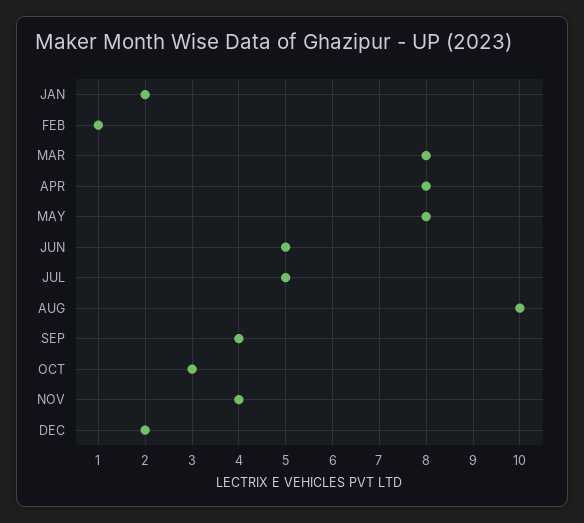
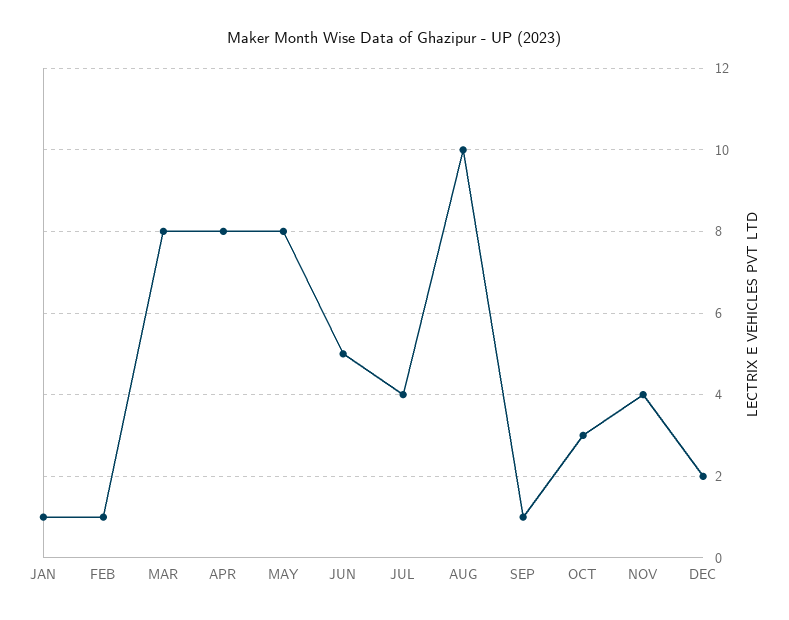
  {
-   "JAN": 2,
+   "JAN": 1,
    "FEB": 1,
    "MAR": 8,
    "APR": 8,
    "MAY": 8,
    "JUN": 5,
-   "JUL": 5,
+   "JUL": 4,
    "AUG": 10,
-   "SEP": 4,
+   "SEP": 1,
    "OCT": 3,
    "NOV": 4,
    "DEC": 2
  }

